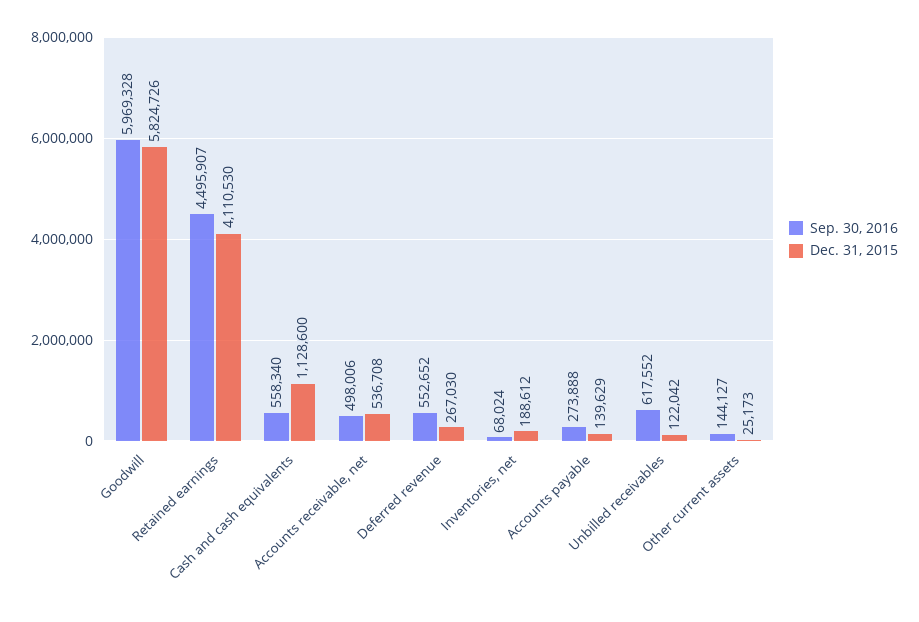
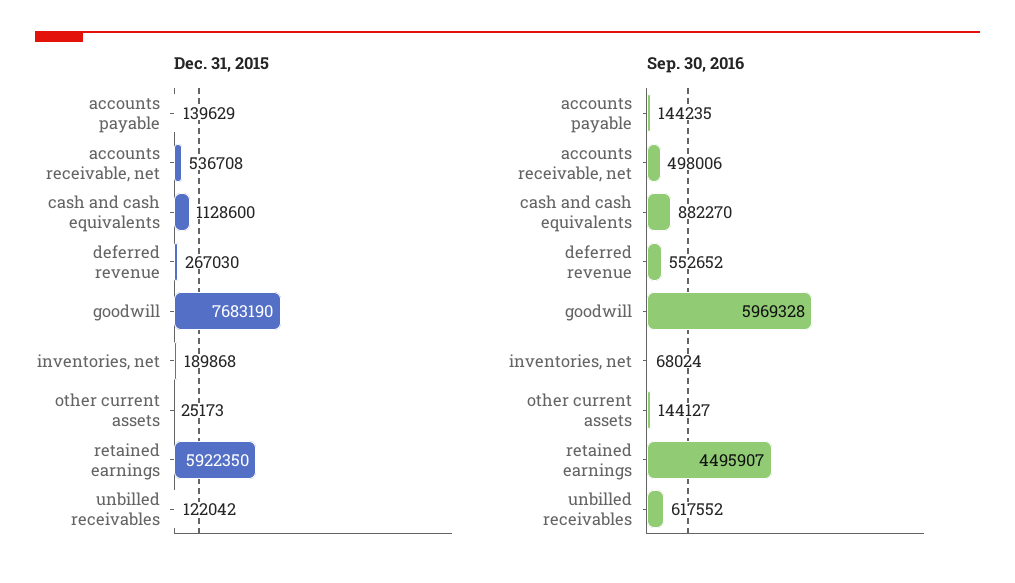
  {
    "Sep. 30, 2016": {
      "Goodwill": 5969328,
      "Retained earnings": 4495907,
-     "Cash and cash equivalents": 558340,
+     "Cash and cash equivalents": 882270,
      "Accounts receivable, net": 498006,
      "Deferred revenue": 552652,
      "Inventories, net": 68024,
-     "Accounts payable": 273888,
+     "Accounts payable": 144235,
      "Unbilled receivables": 617552,
      "Other current assets": 144127
    },
    "Dec. 31, 2015": {
-     "Goodwill": 5824726,
+     "Goodwill": 7683190,
-     "Retained earnings": 4110530,
+     "Retained earnings": 5922350,
      "Cash and cash equivalents": 1128600,
      "Accounts receivable, net": 536708,
      "Deferred revenue": 267030,
-     "Inventories, net": 188612,
+     "Inventories, net": 189868,
      "Accounts payable": 139629,
      "Unbilled receivables": 122042,
      "Other current assets": 25173
    }
  }

